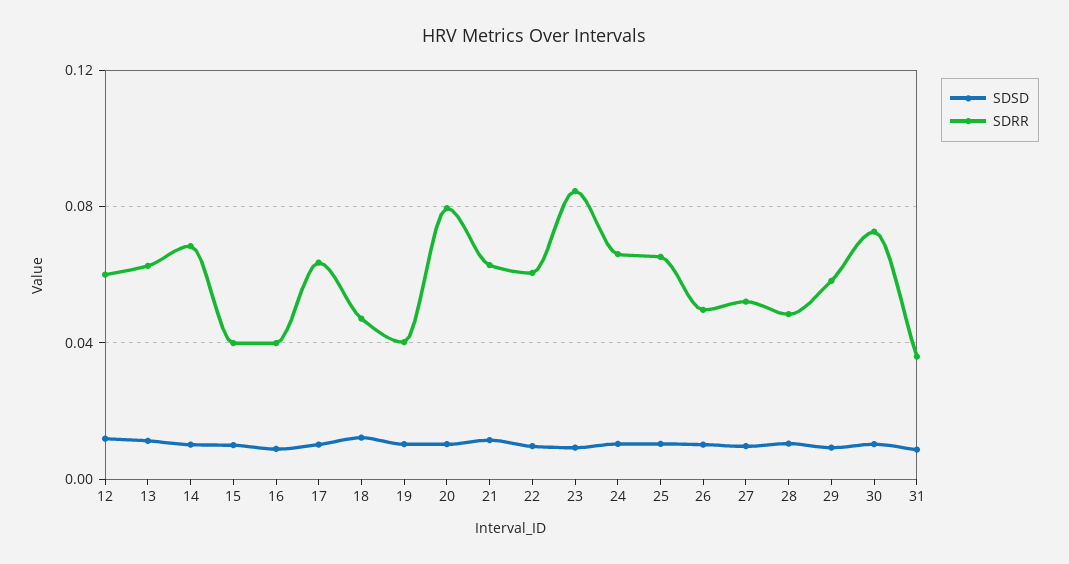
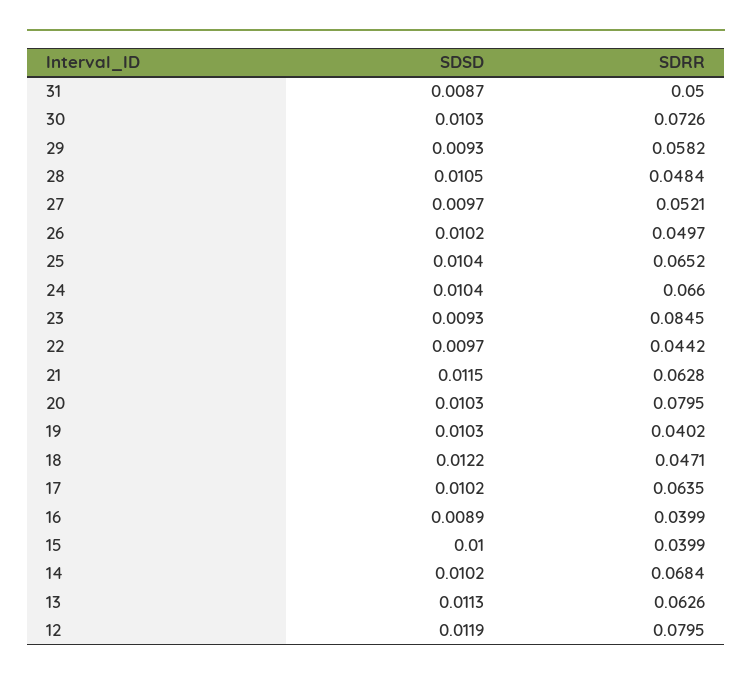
  {
    "SDSD": {
      "12": 0.0119,
      "13": 0.0113,
      "14": 0.0102,
      "15": 0.01,
      "16": 0.0089,
      "17": 0.0102,
      "18": 0.0122,
      "19": 0.0103,
      "20": 0.0103,
      "21": 0.0115,
      "22": 0.0097,
      "23": 0.0093,
      "24": 0.0104,
      "25": 0.0104,
      "26": 0.0102,
      "27": 0.0097,
      "28": 0.0105,
      "29": 0.0093,
      "30": 0.0103,
      "31": 0.0087
    },
    "SDRR": {
-     "12": 0.06,
+     "12": 0.0795,
      "13": 0.0626,
      "14": 0.0684,
      "15": 0.0399,
      "16": 0.0399,
      "17": 0.0635,
      "18": 0.0471,
      "19": 0.0402,
      "20": 0.0795,
      "21": 0.0628,
-     "22": 0.06,
+     "22": 0.0442,
      "23": 0.0845,
      "24": 0.066,
      "25": 0.0652,
      "26": 0.0497,
      "27": 0.0521,
      "28": 0.0484,
      "29": 0.0582,
      "30": 0.0726,
-     "31": 0.035
+     "31": 0.05
    }
  }

